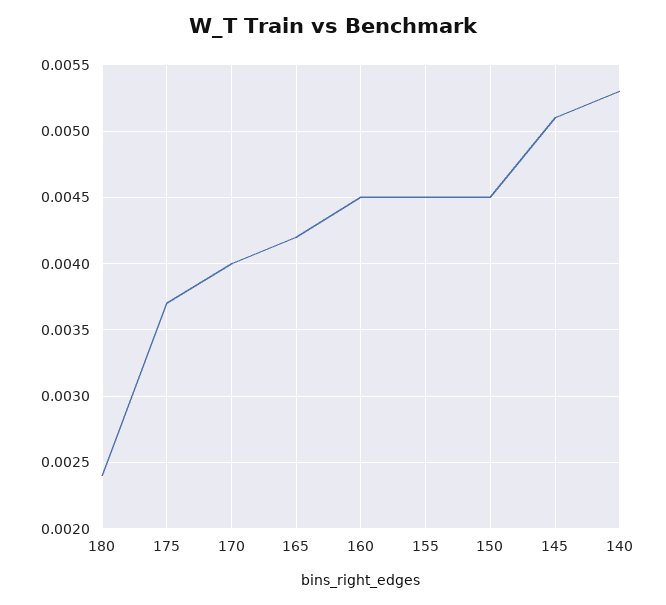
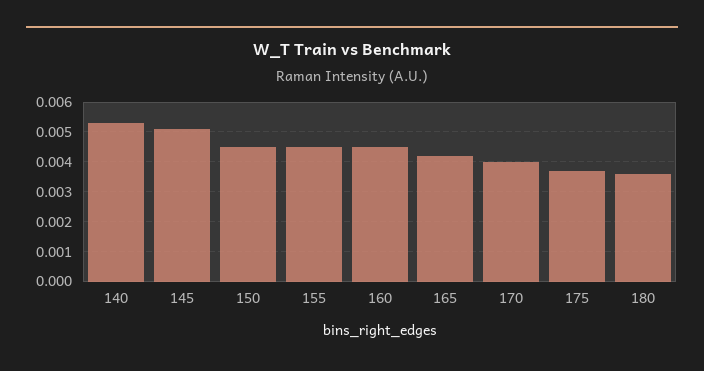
  {
-   "180": 0.0024,
+   "180": 0.0035,
    "175": 0.0037,
    "170": 0.004,
    "165": 0.0042,
    "160": 0.0045,
    "155": 0.0045,
    "150": 0.0045,
    "145": 0.0051,
    "140": 0.0053
  }

